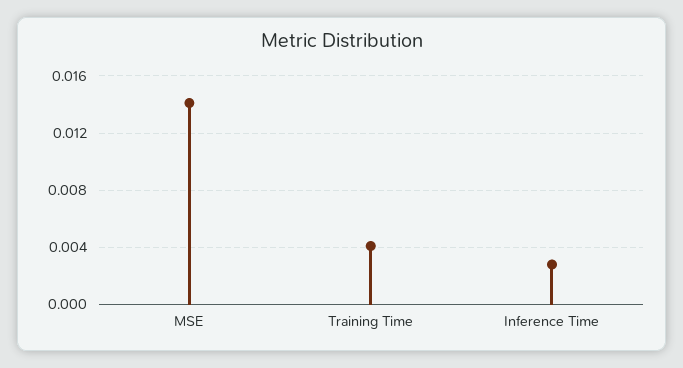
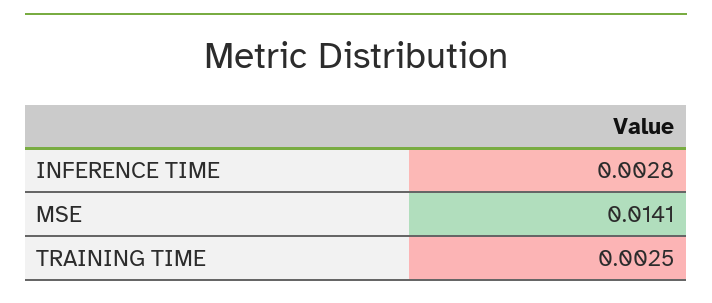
  {
    "MSE": 0.0141,
-   "Training Time": 0.004,
+   "Training Time": 0.0025,
    "Inference Time": 0.0028
  }

